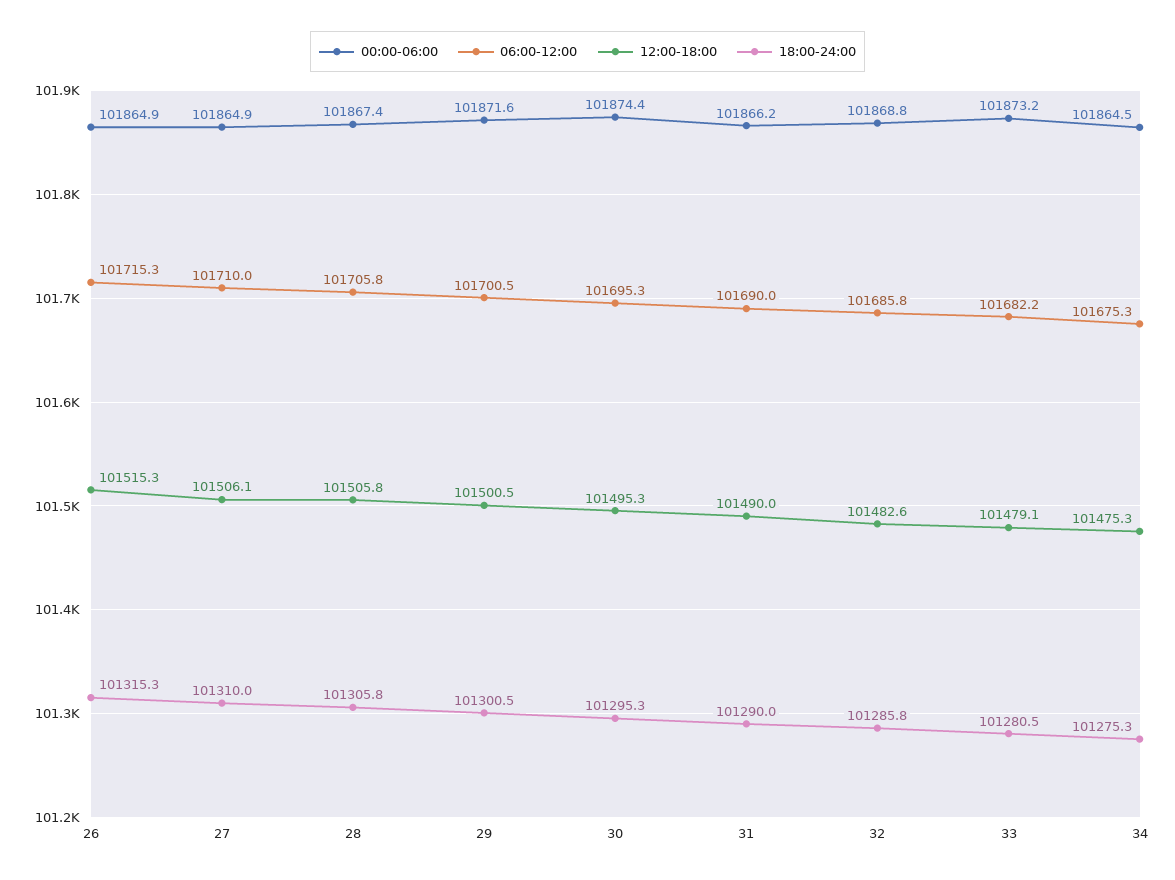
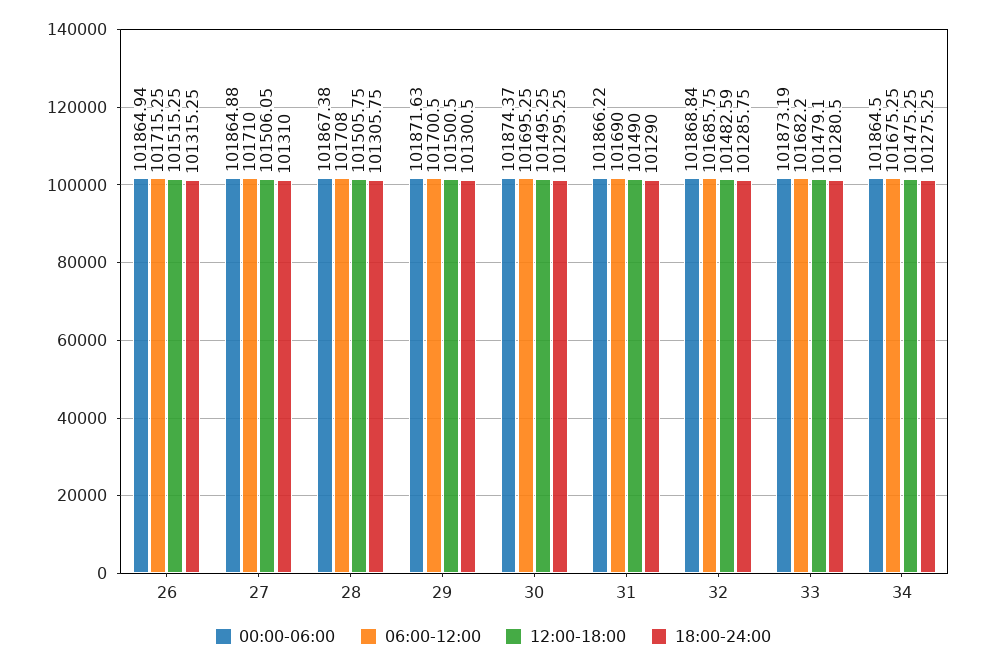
  {
    "00:00-06:00": {
      "26": 101864.94,
      "27": 101864.88,
      "28": 101867.38,
      "29": 101871.63,
      "30": 101874.37,
      "31": 101866.22,
      "32": 101868.84,
      "33": 101873.19,
      "34": 101864.5
    },
    "06:00-12:00": {
      "26": 101715.25,
      "27": 101710,
-     "28": 101705.8,
+     "28": 101708,
      "29": 101700.5,
      "30": 101695.25,
      "31": 101690,
      "32": 101685.75,
      "33": 101682.2,
      "34": 101675.25
    },
    "12:00-18:00": {
      "26": 101515.25,
      "27": 101506.05,
      "28": 101505.75,
      "29": 101500.5,
      "30": 101495.25,
      "31": 101490,
      "32": 101482.59,
      "33": 101479.1,
      "34": 101475.25
    },
    "18:00-24:00": {
      "26": 101315.25,
      "27": 101310,
      "28": 101305.75,
      "29": 101300.5,
      "30": 101295.25,
      "31": 101290,
      "32": 101285.75,
      "33": 101280.5,
      "34": 101275.25
    }
  }

